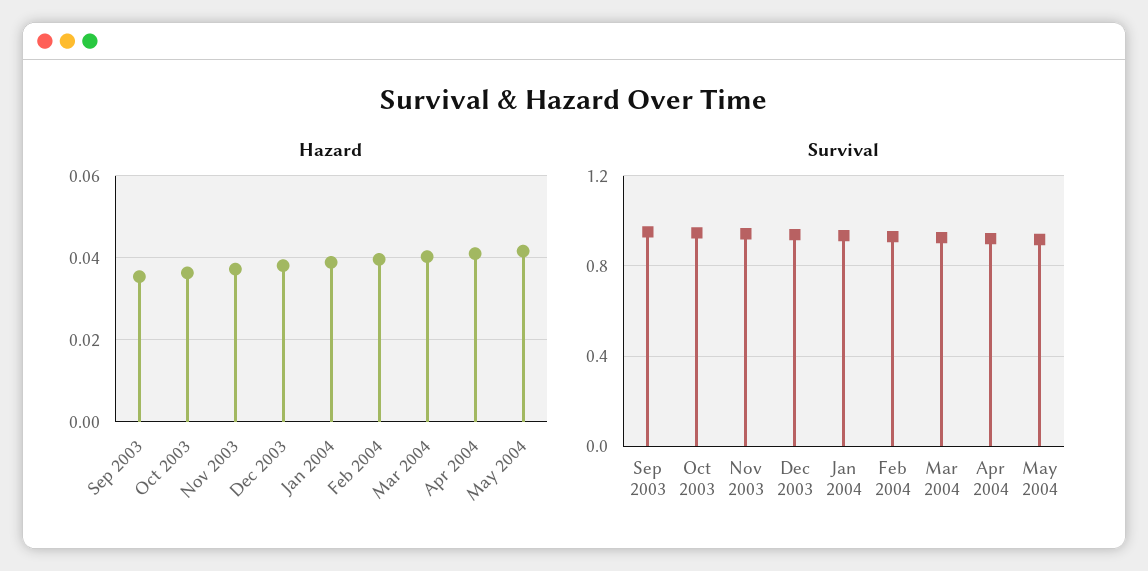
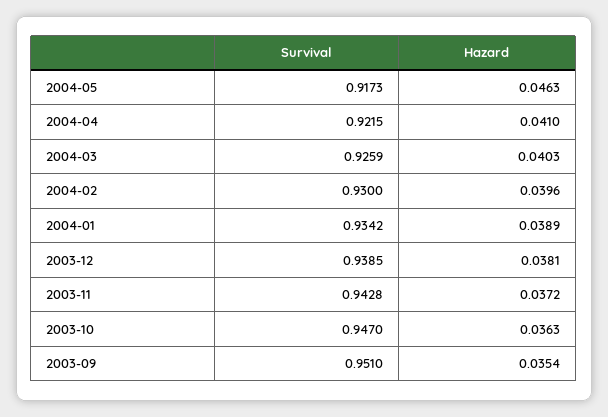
  {
    "Hazard": {
      "Sep 2003": 0.0354,
      "Oct 2003": 0.0363,
      "Nov 2003": 0.0372,
      "Dec 2003": 0.0381,
      "Jan 2004": 0.0389,
      "Feb 2004": 0.0396,
      "Mar 2004": 0.0403,
      "Apr 2004": 0.041,
-     "May 2004": 0.042
+     "May 2004": 0.0463
    },
    "Survival": {
      "Sep 2003": 0.951,
      "Oct 2003": 0.947,
      "Nov 2003": 0.9428,
      "Dec 2003": 0.9385,
      "Jan 2004": 0.9342,
      "Feb 2004": 0.93,
      "Mar 2004": 0.9259,
      "Apr 2004": 0.9215,
      "May 2004": 0.9173
    }
  }

